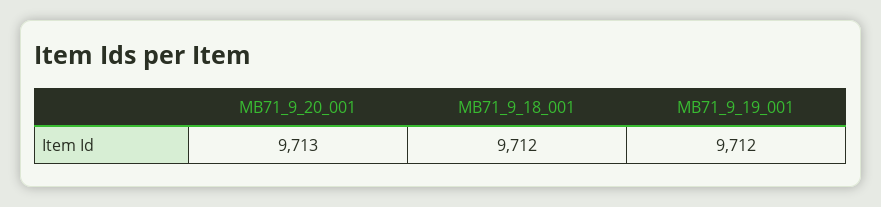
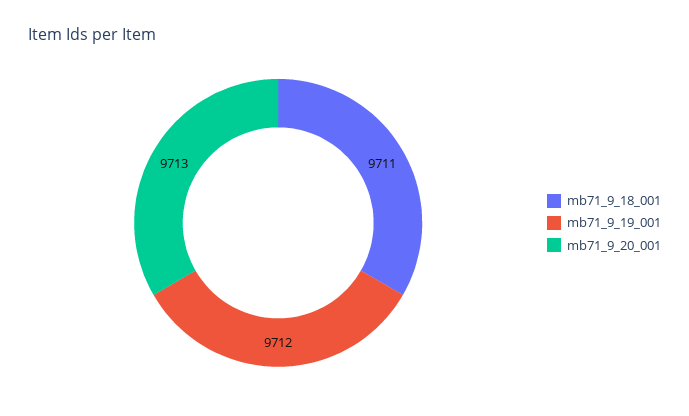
  {
    "MB71_9_20_001": 9713,
-   "MB71_9_18_001": 9712,
+   "MB71_9_18_001": 9711,
    "MB71_9_19_001": 9712
  }

